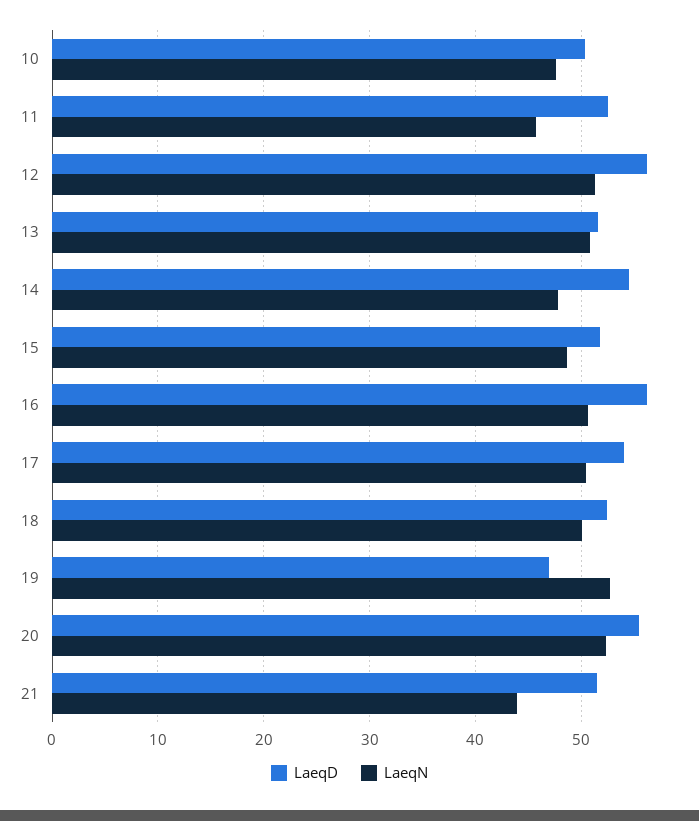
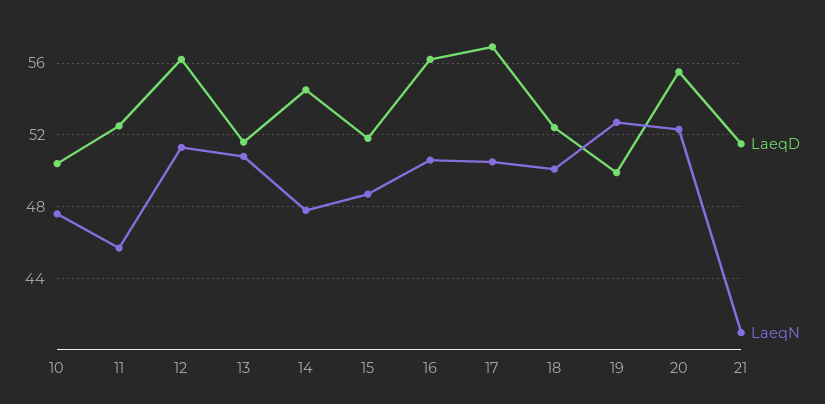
  {
    "LaeqD": {
      "10": 50.5,
      "11": 52.5,
      "12": 56,
      "13": 51.5,
      "14": 54.5,
      "15": 52,
      "16": 56,
-     "17": 54,
+     "17": 57,
      "18": 52.5,
-     "19": 47,
+     "19": 50,
      "20": 55.5,
      "21": 51.5
    },
    "LaeqN": {
      "10": 47.5,
      "11": 45.5,
      "12": 51.5,
      "13": 51,
      "14": 48,
      "15": 48.5,
      "16": 50.5,
      "17": 50.5,
      "18": 50,
      "19": 52.5,
      "20": 52.5,
-     "21": 44
+     "21": 41
    }
  }

